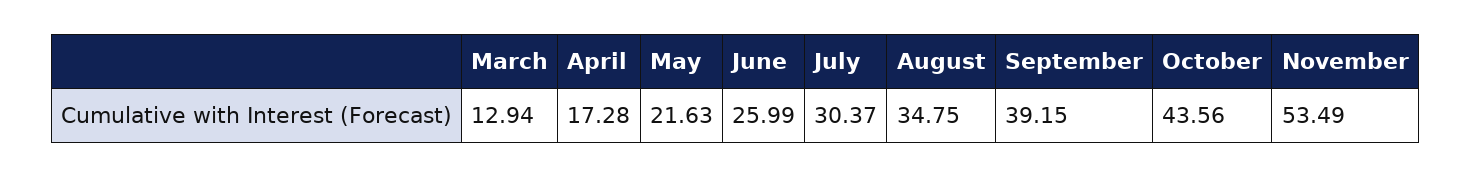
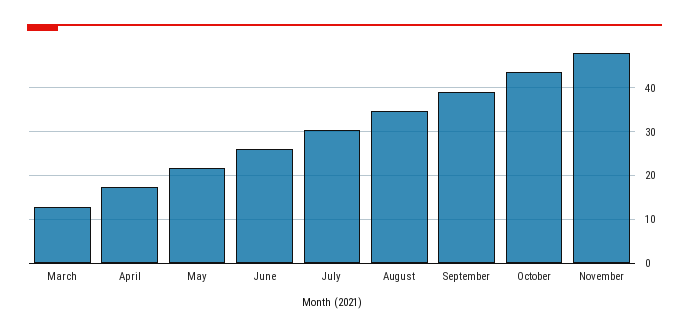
  {
    "March": 12.94,
    "April": 17.28,
    "May": 21.63,
    "June": 25.99,
    "July": 30.37,
    "August": 34.75,
    "September": 39.15,
    "October": 43.56,
-   "November": 53.49
+   "November": 48
  }

